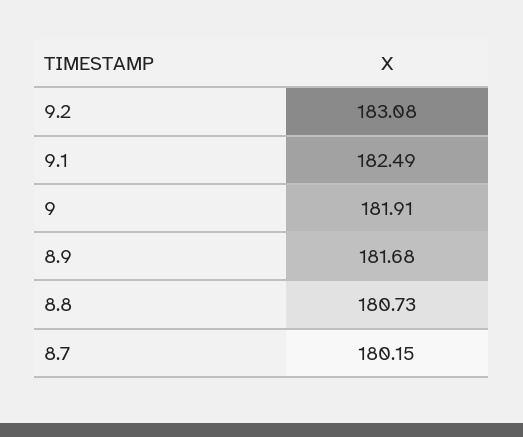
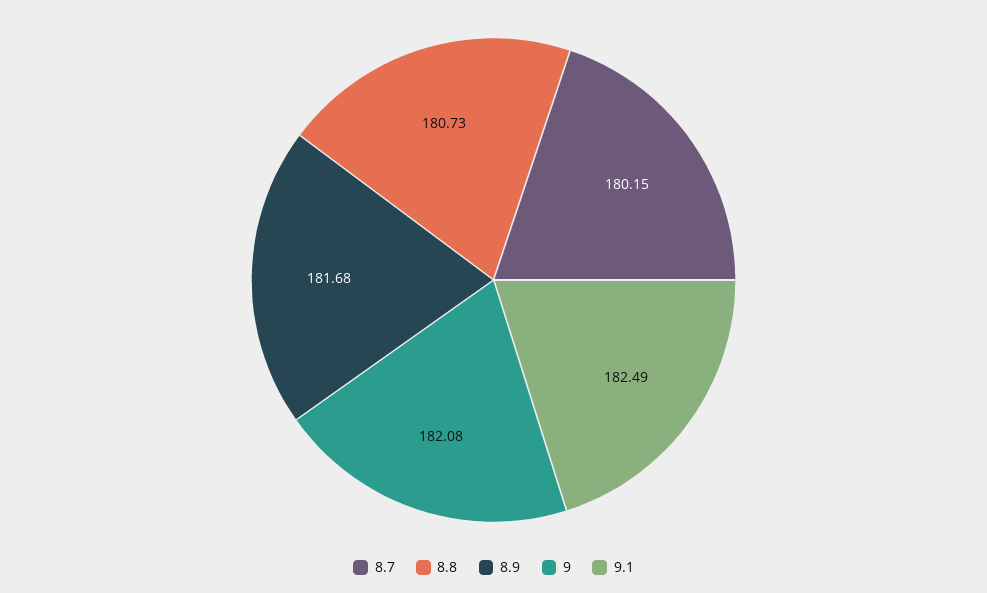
  {
-   "9.2": 183.08,
    "9.1": 182.49,
-   "9": 181.91,
+   "9": 182.08,
    "8.9": 181.68,
    "8.8": 180.73,
    "8.7": 180.15
  }

